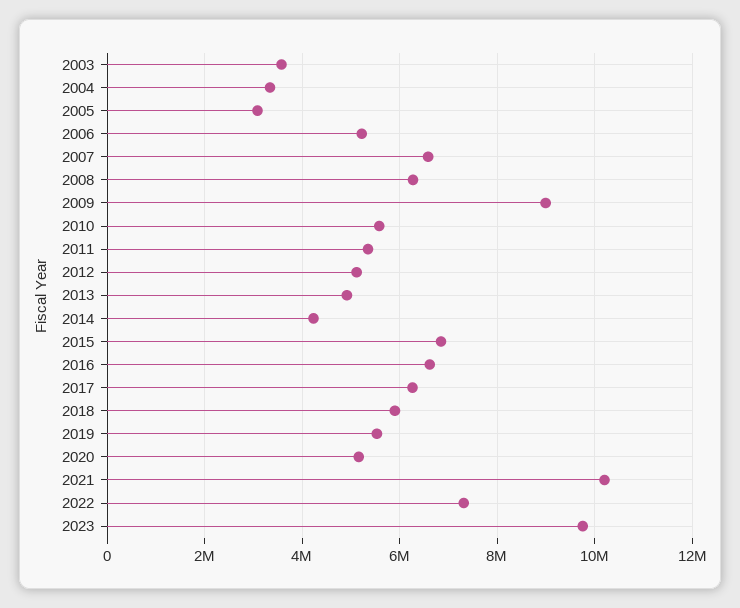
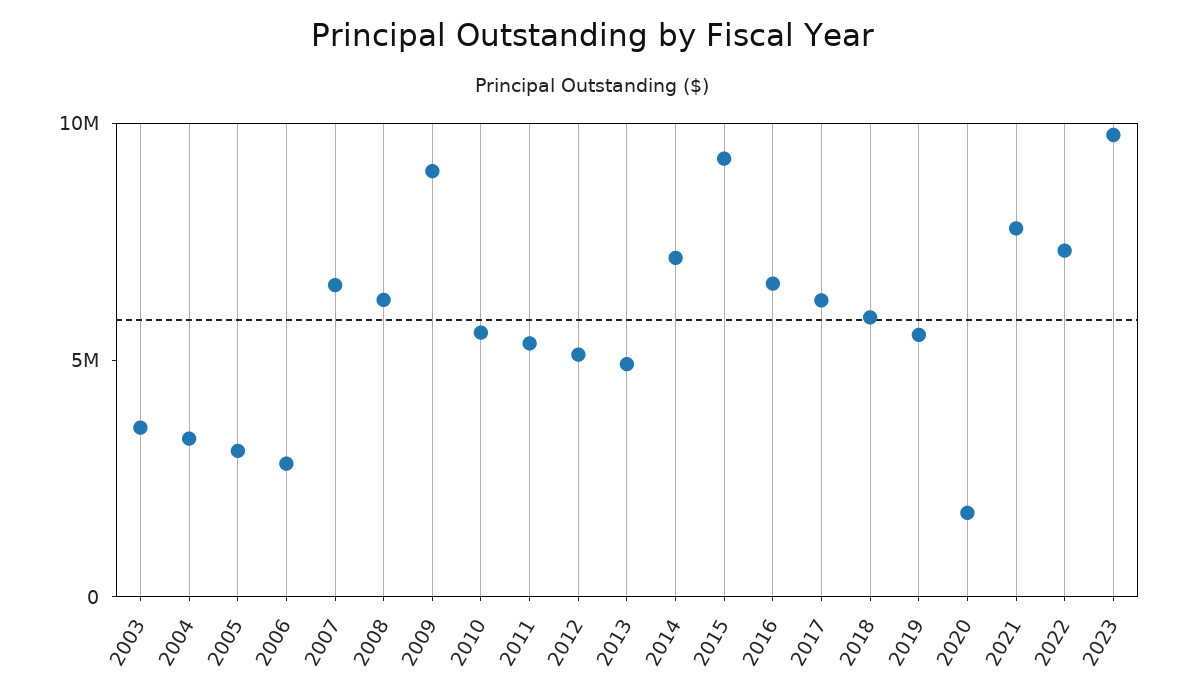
  {
    "2003": 3600000,
    "2004": 3400000,
    "2005": 3000000,
-   "2006": 5200000,
+   "2006": 3000000,
    "2007": 6600000,
    "2008": 6200000,
    "2009": 9000000,
    "2010": 5600000,
    "2011": 5400000,
    "2012": 5200000,
    "2013": 5000000,
-   "2014": 4200000,
+   "2014": 7000000,
-   "2015": 6800000,
+   "2015": 9000000,
    "2016": 6600000,
    "2017": 6200000,
    "2018": 6000000,
    "2019": 5600000,
-   "2020": 5200000,
+   "2020": 2000000,
-   "2021": 10200000,
+   "2021": 8000000,
    "2022": 7400000,
    "2023": 9800000
  }

